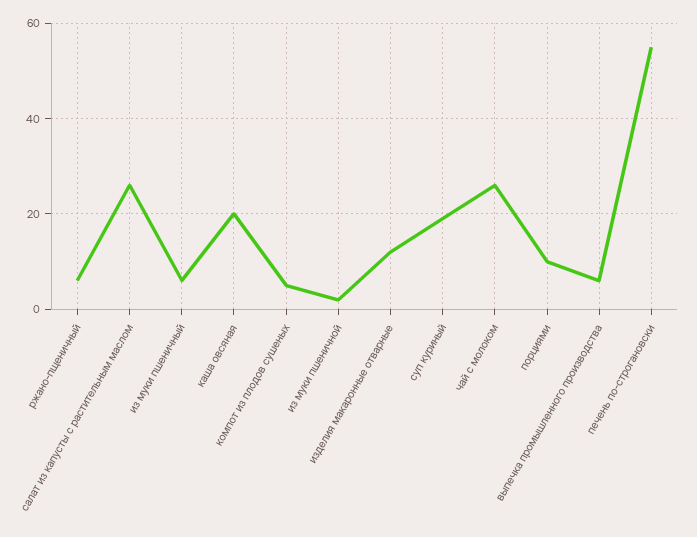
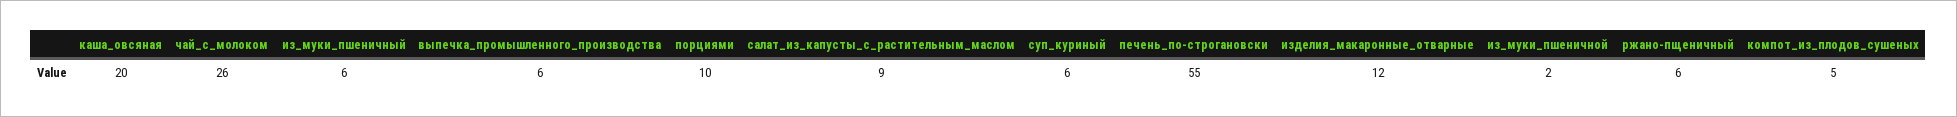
  {
    "ржано-пщеничный": 6,
-   "салат из капусты с растительным маслом": 25,
+   "салат из капусты с растительным маслом": 9,
    "из муки пшеничный": 6,
    "каша овсяная": 20,
    "компот из плодов сушеных": 5,
    "из муки пшеничной": 2,
    "изделия макаронные отварные": 12,
-   "суп куриный": 20,
+   "суп куриный": 6,
    "чай с молоком": 26,
    "порциями": 10,
    "выпечка промышленного производства": 6,
    "печень по-строгановски": 55
  }

